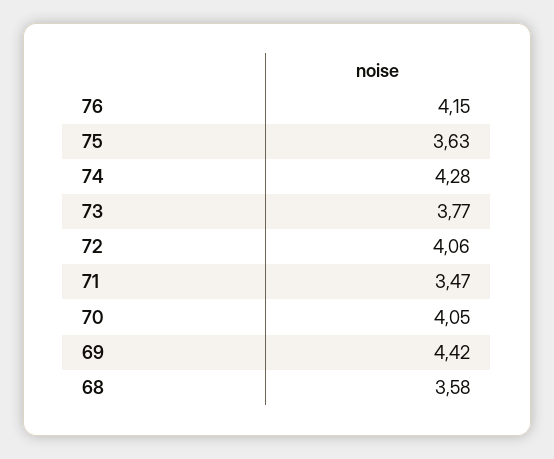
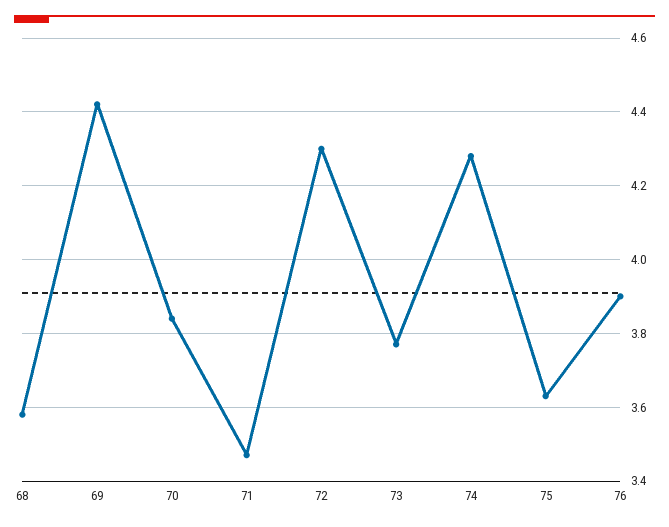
  {
-   "76": 4.15,
+   "76": 3.9,
    "75": 3.63,
    "74": 4.28,
    "73": 3.77,
-   "72": 4.06,
+   "72": 4.3,
    "71": 3.47,
-   "70": 4.05,
+   "70": 3.85,
    "69": 4.42,
    "68": 3.58
  }

